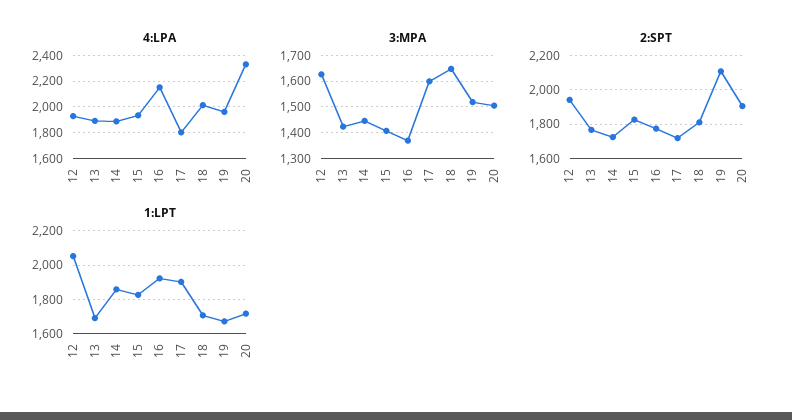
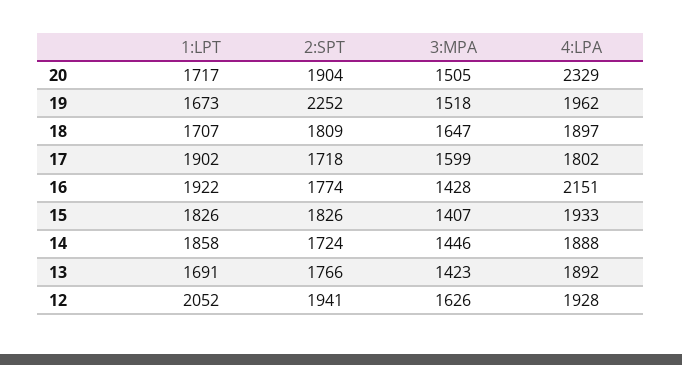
  {
    "4:LPA": {
      "12": 1928,
      "13": 1892,
      "14": 1888,
      "15": 1933,
      "16": 2151,
      "17": 1802,
-     "18": 2000,
+     "18": 1897,
      "19": 1962,
      "20": 2329
    },
    "3:MPA": {
      "12": 1626,
      "13": 1423,
      "14": 1446,
      "15": 1407,
-     "16": 1375,
+     "16": 1428,
      "17": 1599,
      "18": 1647,
      "19": 1518,
      "20": 1505
    },
    "2:SPT": {
      "12": 1941,
      "13": 1766,
      "14": 1724,
      "15": 1826,
      "16": 1774,
      "17": 1718,
      "18": 1809,
-     "19": 2100,
+     "19": 2252,
      "20": 1904
    },
    "1:LPT": {
      "12": 2052,
      "13": 1691,
      "14": 1858,
      "15": 1826,
      "16": 1922,
      "17": 1902,
      "18": 1707,
      "19": 1673,
      "20": 1717
    }
  }

